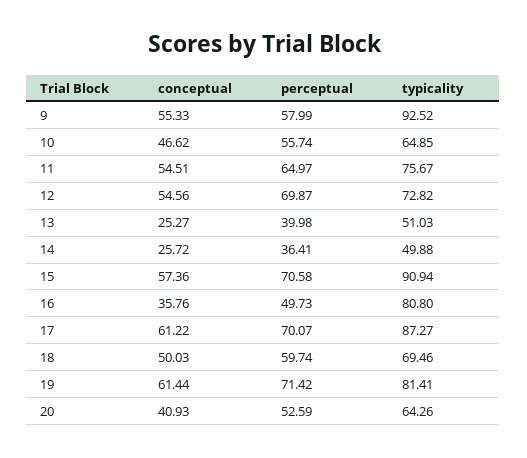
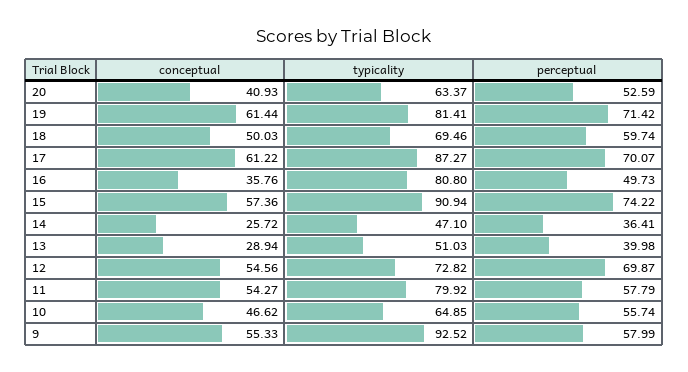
  {
    "conceptual": {
      "9": 55.33,
      "10": 46.62,
-     "11": 54.51,
+     "11": 54.27,
      "12": 54.56,
-     "13": 25.27,
+     "13": 28.94,
      "14": 25.72,
      "15": 57.36,
      "16": 35.76,
      "17": 61.22,
      "18": 50.03,
      "19": 61.44,
      "20": 40.93
    },
    "perceptual": {
      "9": 57.99,
      "10": 55.74,
-     "11": 64.97,
+     "11": 57.79,
      "12": 69.87,
      "13": 39.98,
      "14": 36.41,
-     "15": 70.58,
+     "15": 74.22,
      "16": 49.73,
      "17": 70.07,
      "18": 59.74,
      "19": 71.42,
      "20": 52.59
    },
    "typicality": {
      "9": 92.52,
      "10": 64.85,
-     "11": 75.67,
+     "11": 79.92,
      "12": 72.82,
      "13": 51.03,
-     "14": 49.88,
+     "14": 47.1,
      "15": 90.94,
      "16": 80.8,
      "17": 87.27,
      "18": 69.46,
      "19": 81.41,
-     "20": 64.26
+     "20": 63.37
    }
  }

